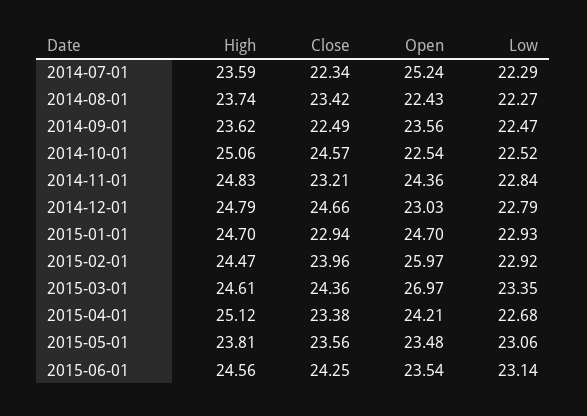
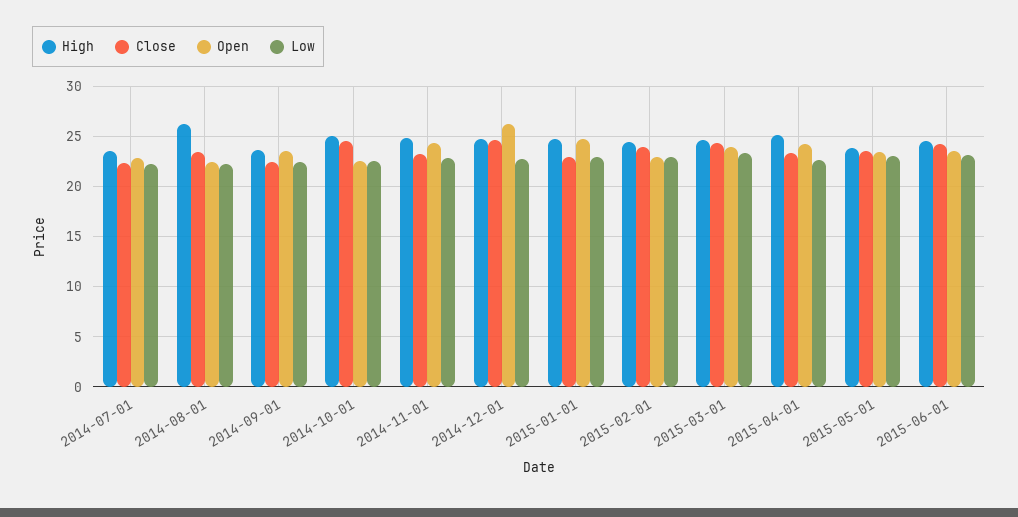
  {
    "High": {
      "2014-07-01": 23.59,
-     "2014-08-01": 23.74,
+     "2014-08-01": 26,
      "2014-09-01": 23.62,
      "2014-10-01": 25.06,
      "2014-11-01": 24.83,
      "2014-12-01": 24.79,
      "2015-01-01": 24.7,
      "2015-02-01": 24.47,
      "2015-03-01": 24.61,
      "2015-04-01": 25.12,
      "2015-05-01": 23.81,
      "2015-06-01": 24.56
    },
    "Close": {
      "2014-07-01": 22.34,
      "2014-08-01": 23.42,
      "2014-09-01": 22.49,
      "2014-10-01": 24.57,
      "2014-11-01": 23.21,
      "2014-12-01": 24.66,
      "2015-01-01": 22.94,
      "2015-02-01": 23.96,
      "2015-03-01": 24.36,
      "2015-04-01": 23.38,
      "2015-05-01": 23.56,
      "2015-06-01": 24.25
    },
    "Open": {
-     "2014-07-01": 25.24,
+     "2014-07-01": 23,
      "2014-08-01": 22.43,
      "2014-09-01": 23.56,
      "2014-10-01": 22.54,
      "2014-11-01": 24.36,
-     "2014-12-01": 23.03,
+     "2014-12-01": 26,
      "2015-01-01": 24.7,
-     "2015-02-01": 25.97,
+     "2015-02-01": 23,
-     "2015-03-01": 26.97,
+     "2015-03-01": 24,
      "2015-04-01": 24.21,
      "2015-05-01": 23.48,
      "2015-06-01": 23.54
    },
    "Low": {
      "2014-07-01": 22.29,
      "2014-08-01": 22.27,
      "2014-09-01": 22.47,
      "2014-10-01": 22.52,
      "2014-11-01": 22.84,
      "2014-12-01": 22.79,
      "2015-01-01": 22.93,
      "2015-02-01": 22.92,
      "2015-03-01": 23.35,
      "2015-04-01": 22.68,
      "2015-05-01": 23.06,
      "2015-06-01": 23.14
    }
  }

